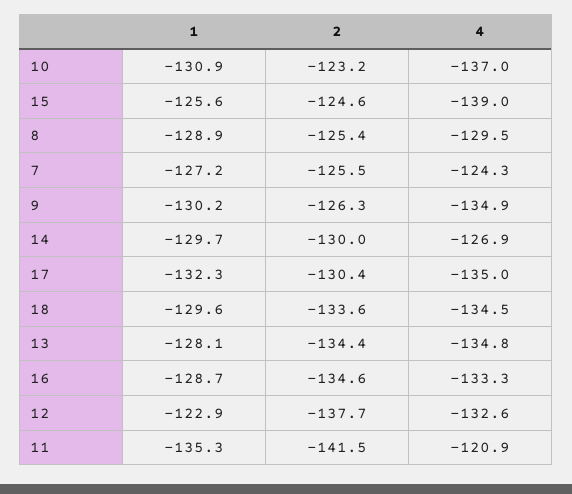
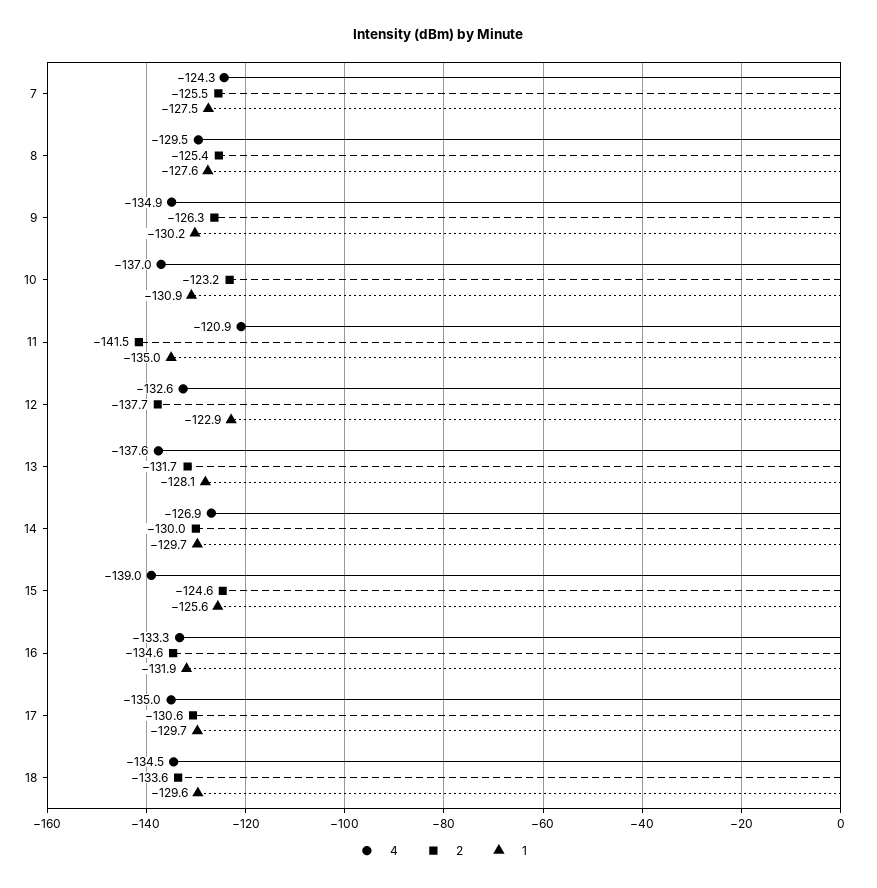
  {
    "1": {
      "10": -130.9,
      "15": -125.6,
-     "8": -128.9,
+     "8": -127.6,
-     "7": -127.2,
+     "7": -127.5,
      "9": -130.2,
      "14": -129.7,
-     "17": -132.3,
+     "17": -129.7,
      "18": -129.6,
      "13": -128.1,
-     "16": -128.7,
+     "16": -131.9,
      "12": -122.9,
-     "11": -135.3
+     "11": -135
    },
    "2": {
      "10": -123.2,
      "15": -124.6,
      "8": -125.4,
      "7": -125.5,
      "9": -126.3,
      "14": -130,
-     "17": -130.4,
+     "17": -130.6,
      "18": -133.6,
-     "13": -134.4,
+     "13": -131.7,
      "16": -134.6,
      "12": -137.7,
      "11": -141.5
    },
    "4": {
      "10": -137,
      "15": -139,
      "8": -129.5,
      "7": -124.3,
      "9": -134.9,
      "14": -126.9,
      "17": -135,
      "18": -134.5,
-     "13": -134.8,
+     "13": -137.6,
      "16": -133.3,
      "12": -132.6,
      "11": -120.9
    }
  }

